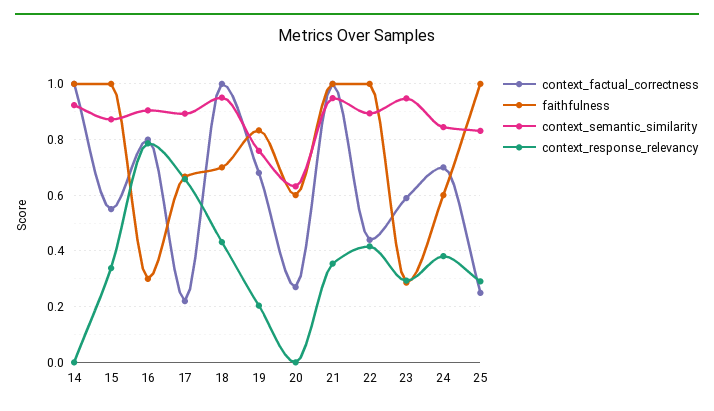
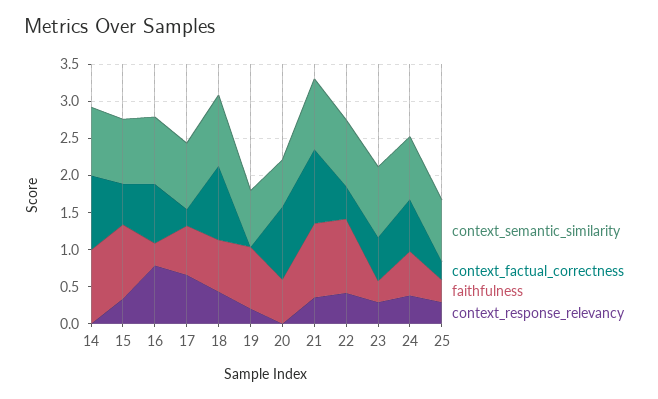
  {
    "context_factual_correctness": {
      "14": 1,
      "15": 0.55,
      "16": 0.8,
      "17": 0.225,
      "18": 1,
-     "19": 0.675,
+     "19": 0,
-     "20": 0.275,
+     "20": 1,
      "21": 1,
      "22": 0.45,
      "23": 0.6,
      "24": 0.7,
      "25": 0.25
    },
    "faithfulness": {
      "14": 1,
      "15": 1,
      "16": 0.3,
      "17": 0.675,
      "18": 0.7,
      "19": 0.825,
      "20": 0.6,
      "21": 1,
      "22": 1,
      "23": 0.275,
      "24": 0.6,
-     "25": 1
+     "25": 0.25
    },
    "context_semantic_similarity": {
      "14": 0.925,
      "15": 0.875,
      "16": 0.9,
      "17": 0.9,
      "18": 0.95,
      "19": 0.75,
      "20": 0.625,
      "21": 0.95,
      "22": 0.9,
      "23": 0.95,
      "24": 0.85,
      "25": 0.825
    },
    "context_response_relevancy": {
      "14": 0,
      "15": 0.35,
      "16": 0.775,
      "17": 0.65,
      "18": 0.425,
      "19": 0.2,
      "20": 0,
      "21": 0.35,
      "22": 0.425,
      "23": 0.3,
      "24": 0.375,
      "25": 0.3
    }
  }

